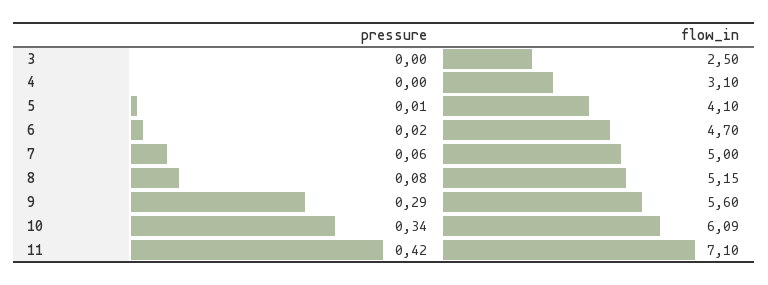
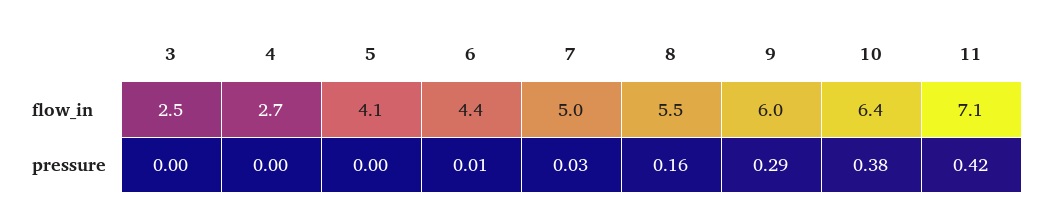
  {
    "pressure": {
      "3": 0,
      "4": 0,
-     "5": 0.01,
+     "5": 0,
-     "6": 0.02,
+     "6": 0.01,
-     "7": 0.06,
+     "7": 0.03,
-     "8": 0.08,
+     "8": 0.16,
      "9": 0.29,
-     "10": 0.34,
+     "10": 0.38,
      "11": 0.42
    },
    "flow_in": {
      "3": 2.5,
-     "4": 3.1,
+     "4": 2.7,
      "5": 4.1,
-     "6": 4.7,
+     "6": 4.4,
      "7": 5,
-     "8": 5.15,
+     "8": 5.5,
-     "9": 5.6,
+     "9": 6,
-     "10": 6.09,
+     "10": 6.4,
      "11": 7.1
    }
  }

